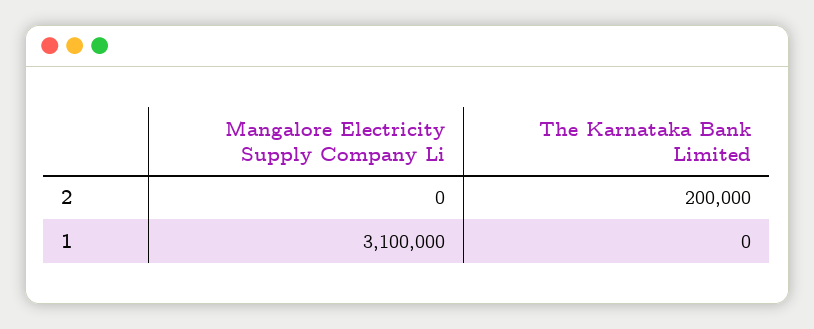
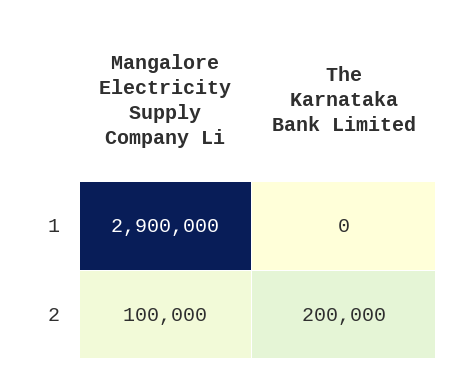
  {
    "Mangalore Electricity Supply Company Li": {
-     "2": 0,
+     "2": 100000,
-     "1": 3100000
+     "1": 2900000
    },
    "The Karnataka Bank Limited": {
      "2": 200000,
      "1": 0
    }
  }

